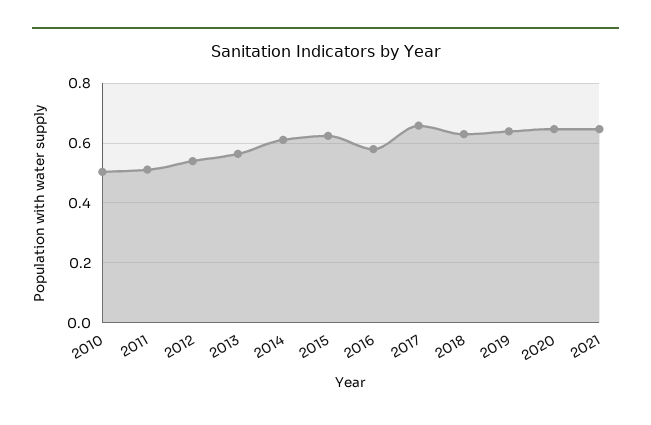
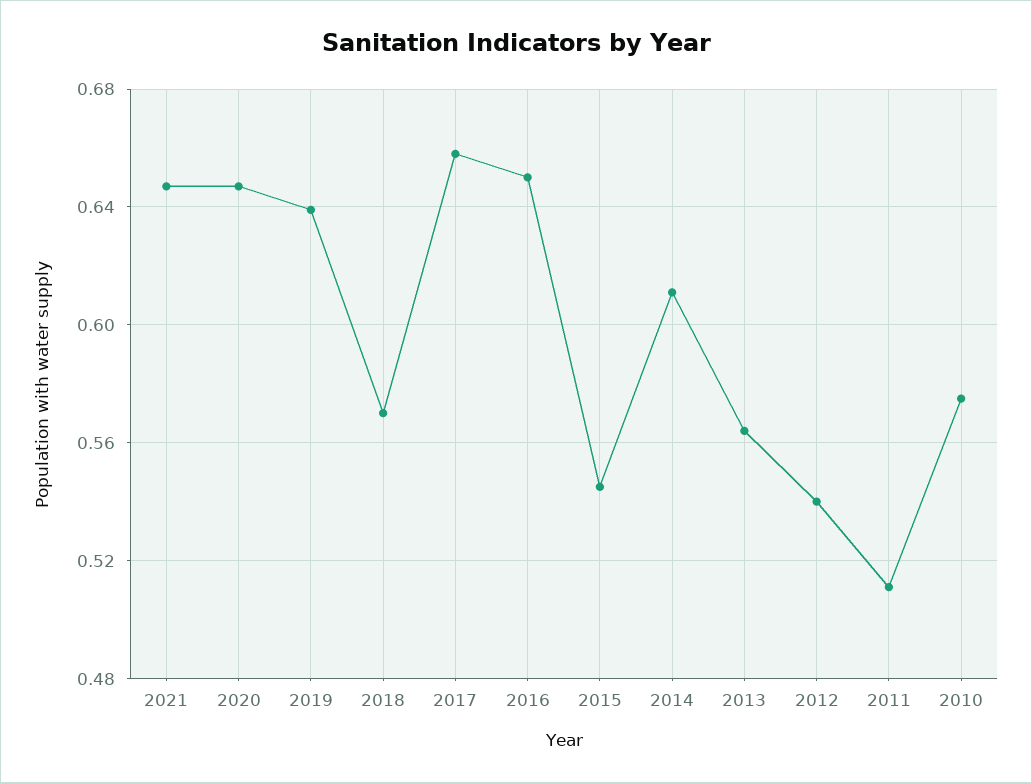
  {
-   "2010": 0.5,
+   "2010": 0.575,
    "2011": 0.51,
    "2012": 0.54,
    "2013": 0.565,
    "2014": 0.61,
-   "2015": 0.625,
+   "2015": 0.545,
-   "2016": 0.575,
+   "2016": 0.65,
    "2017": 0.66,
-   "2018": 0.625,
+   "2018": 0.57,
    "2019": 0.64,
    "2020": 0.645,
    "2021": 0.645
  }

